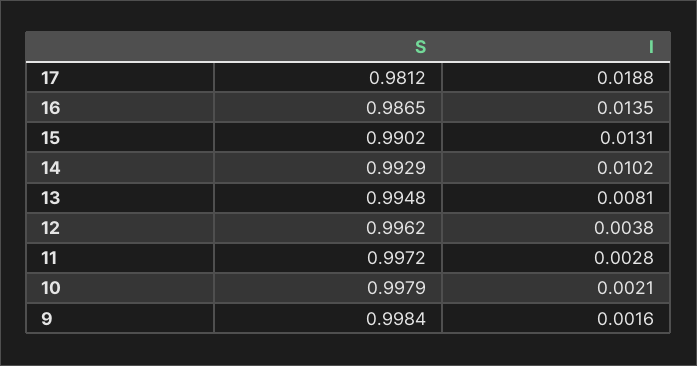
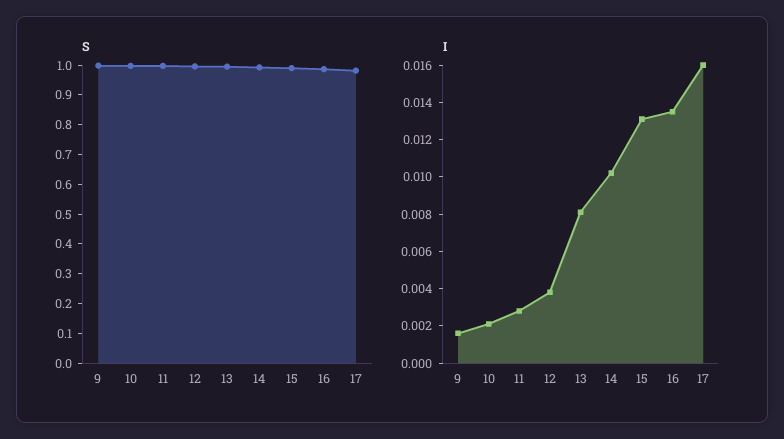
  {
    "S": {
      "17": 0.9812,
      "16": 0.9865,
      "15": 0.9902,
      "14": 0.9929,
      "13": 0.9948,
      "12": 0.9962,
      "11": 0.9972,
      "10": 0.9979,
      "9": 0.9984
    },
    "I": {
-     "17": 0.0188,
+     "17": 0.016,
      "16": 0.0135,
      "15": 0.0131,
      "14": 0.0102,
      "13": 0.0081,
      "12": 0.0038,
      "11": 0.0028,
      "10": 0.0021,
      "9": 0.0016
    }
  }

